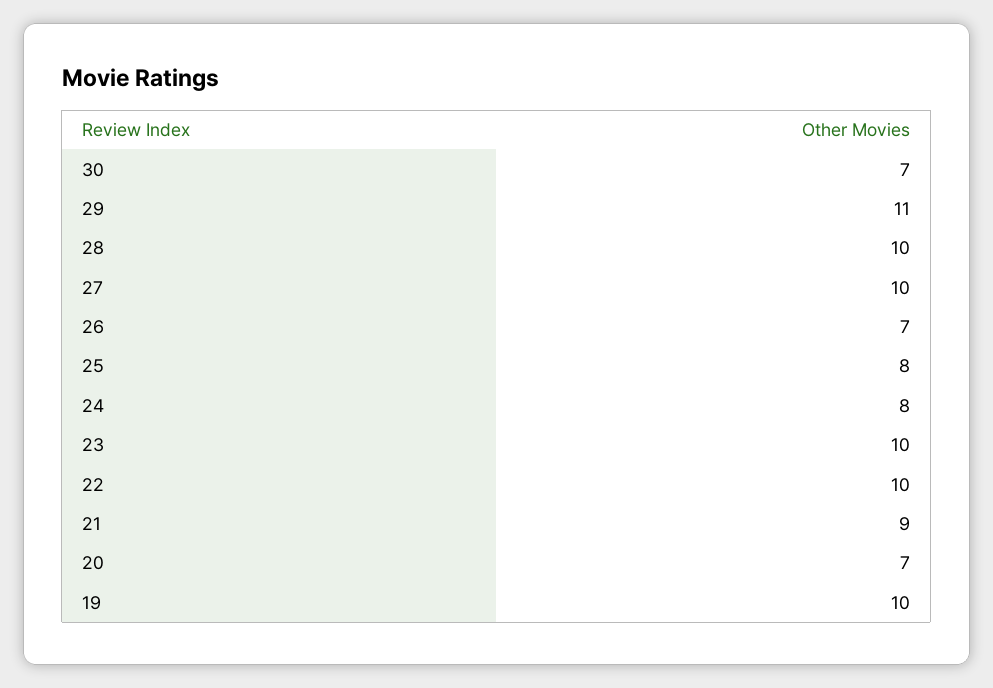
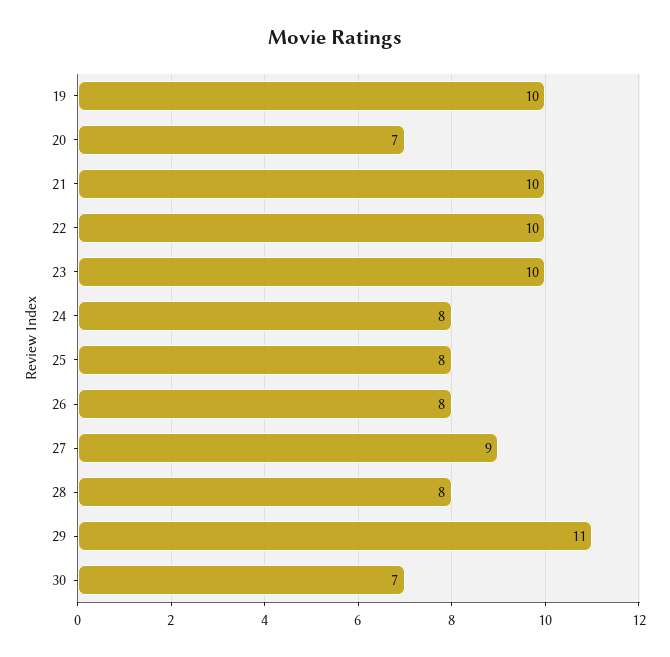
  {
    "30": 7,
    "29": 11,
-   "28": 10,
+   "28": 8,
-   "27": 10,
+   "27": 9,
-   "26": 7,
+   "26": 8,
    "25": 8,
    "24": 8,
    "23": 10,
    "22": 10,
-   "21": 9,
+   "21": 10,
    "20": 7,
    "19": 10
  }

